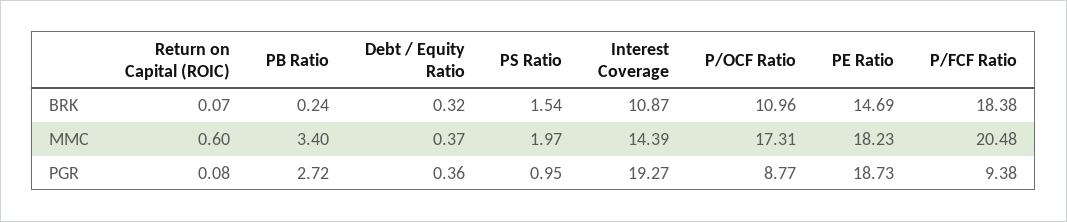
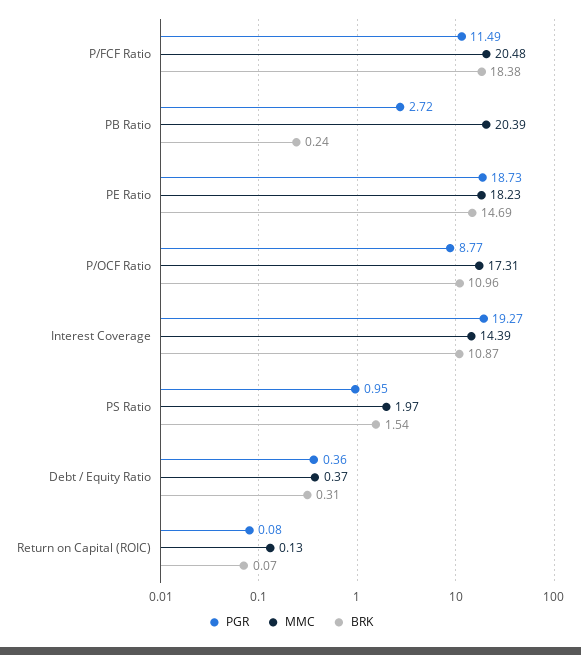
  {
    "BRK": {
      "Return on Capital (ROIC)": 0.07,
      "PB Ratio": 0.24,
-     "Debt / Equity Ratio": 0.32,
+     "Debt / Equity Ratio": 0.31,
      "PS Ratio": 1.54,
      "Interest Coverage": 10.87,
      "P/OCF Ratio": 10.96,
      "PE Ratio": 14.69,
      "P/FCF Ratio": 18.38
    },
    "MMC": {
-     "Return on Capital (ROIC)": 0.6,
+     "Return on Capital (ROIC)": 0.13,
-     "PB Ratio": 3.4,
+     "PB Ratio": 20.39,
      "Debt / Equity Ratio": 0.37,
      "PS Ratio": 1.97,
      "Interest Coverage": 14.39,
      "P/OCF Ratio": 17.31,
      "PE Ratio": 18.23,
      "P/FCF Ratio": 20.48
    },
    "PGR": {
      "Return on Capital (ROIC)": 0.08,
      "PB Ratio": 2.72,
      "Debt / Equity Ratio": 0.36,
      "PS Ratio": 0.95,
      "Interest Coverage": 19.27,
      "P/OCF Ratio": 8.77,
      "PE Ratio": 18.73,
-     "P/FCF Ratio": 9.38
+     "P/FCF Ratio": 11.49
    }
  }

